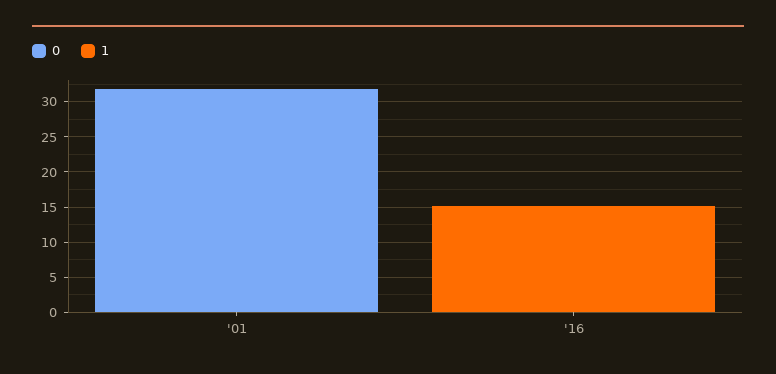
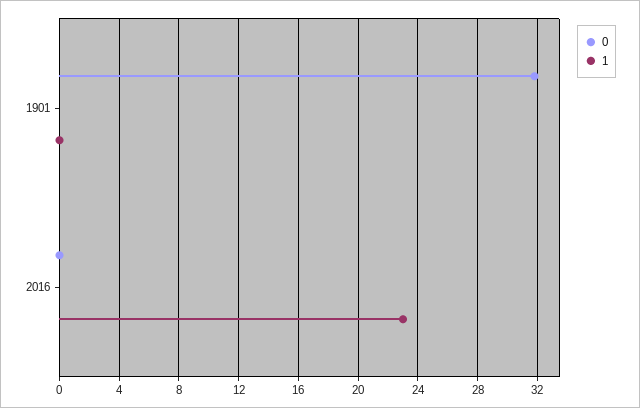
  {
    "0": {
      "'01": 32,
      "'16": 0
    },
    "1": {
      "'01": 0,
-     "'16": 15
+     "'16": 23
    }
  }

